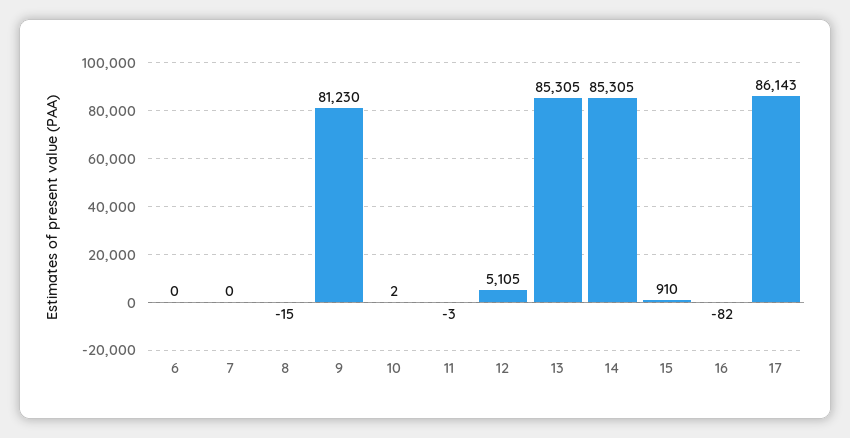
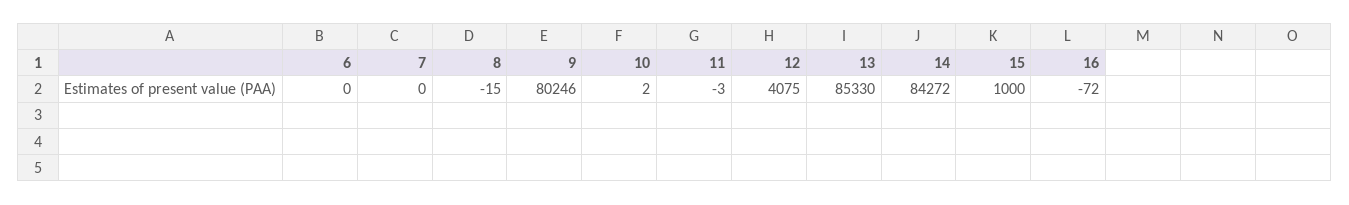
  {
    "6": 0,
    "7": 0,
    "8": -15,
-   "9": 81230,
+   "9": 80246,
    "10": 2,
    "11": -3,
-   "12": 5105,
+   "12": 4075,
-   "13": 85305,
+   "13": 85330,
-   "14": 85305,
+   "14": 84272,
-   "15": 910,
+   "15": 1000,
-   "16": -82,
+   "16": -72
-   "17": 86143
  }

